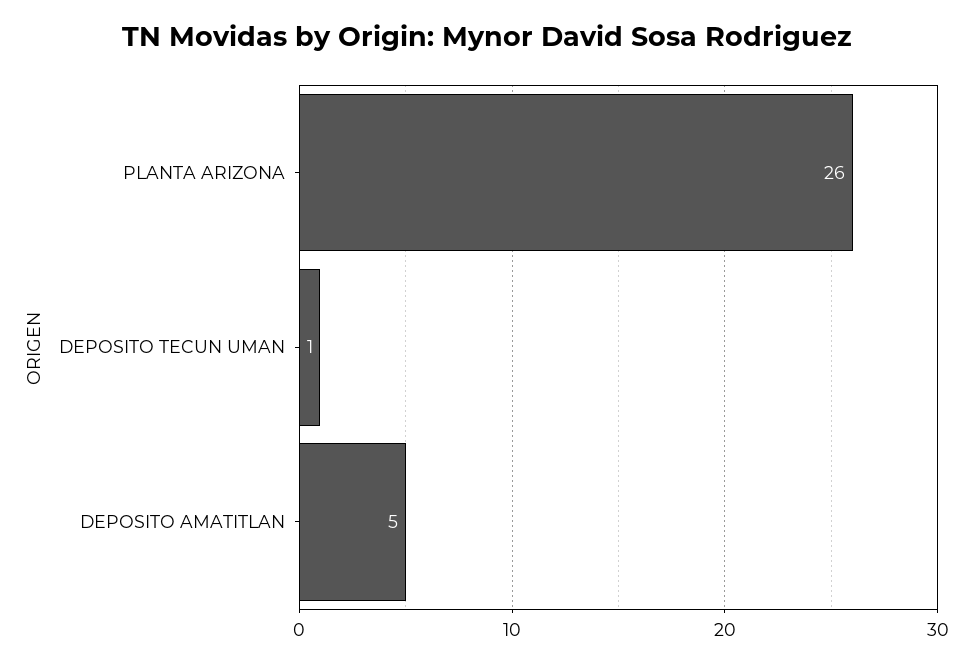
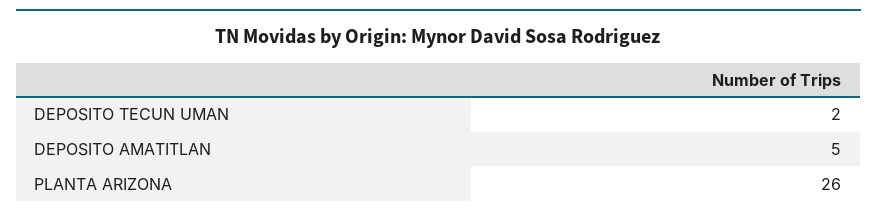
  {
    "PLANTA ARIZONA": 26,
-   "DEPOSITO TECUN UMAN": 1,
+   "DEPOSITO TECUN UMAN": 2,
    "DEPOSITO AMATITLAN": 5
  }

